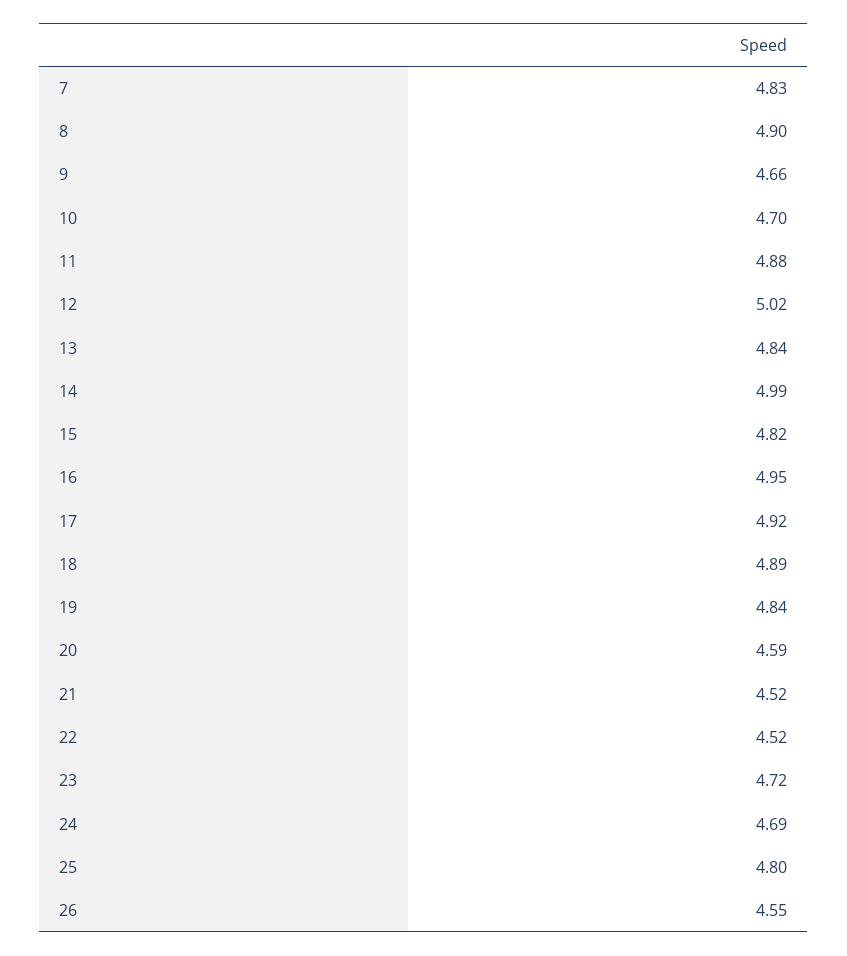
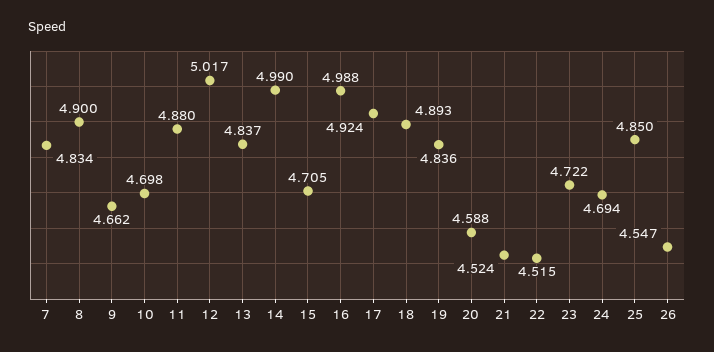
  {
    "7": 4.834,
    "8": 4.9,
    "9": 4.662,
    "10": 4.698,
    "11": 4.88,
    "12": 5.017,
    "13": 4.837,
    "14": 4.99,
-   "15": 4.82,
+   "15": 4.705,
-   "16": 4.95,
+   "16": 4.988,
    "17": 4.924,
    "18": 4.893,
    "19": 4.836,
    "20": 4.588,
    "21": 4.524,
    "22": 4.515,
    "23": 4.722,
    "24": 4.694,
-   "25": 4.8,
+   "25": 4.85,
    "26": 4.547
  }

